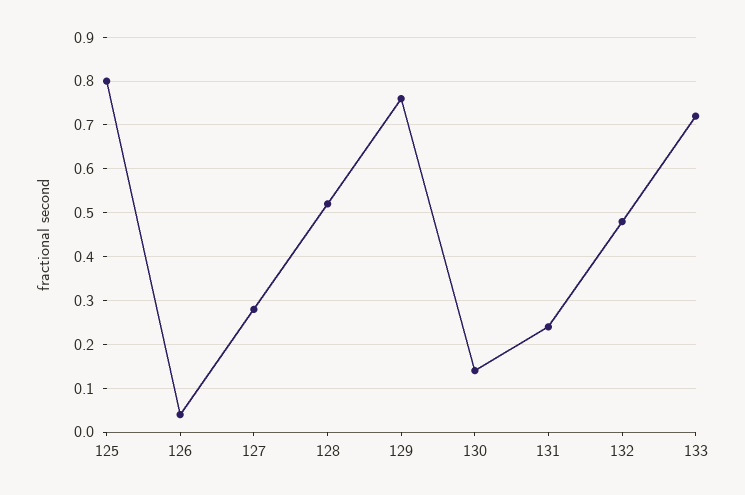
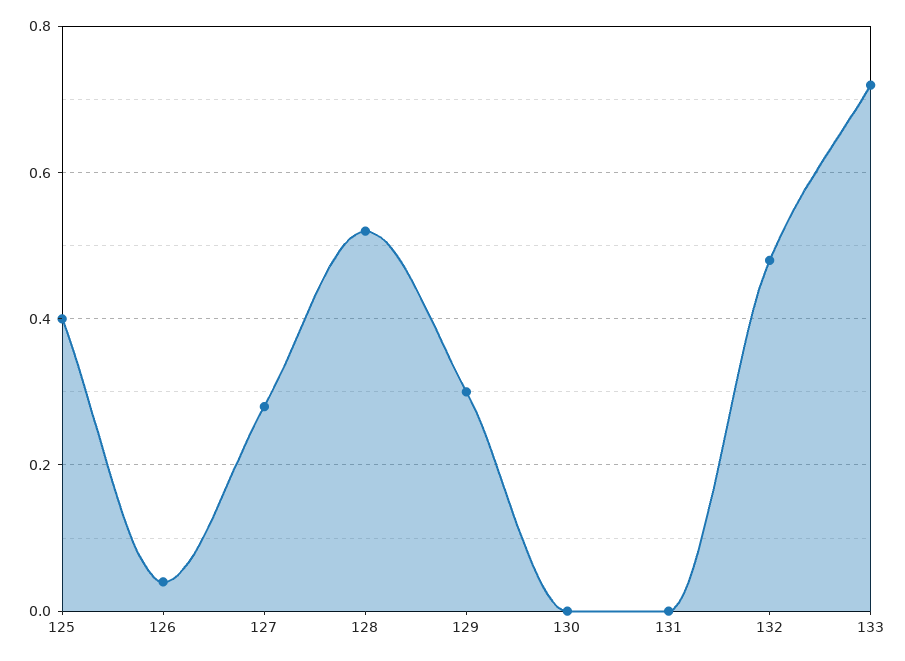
  {
-   "125": 0.8,
+   "125": 0.4,
    "126": 0.05,
    "127": 0.3,
    "128": 0.5,
-   "129": 0.75,
+   "129": 0.3,
-   "130": 0.15,
+   "130": 0,
-   "131": 0.25,
+   "131": 0,
    "132": 0.5,
    "133": 0.7
  }

